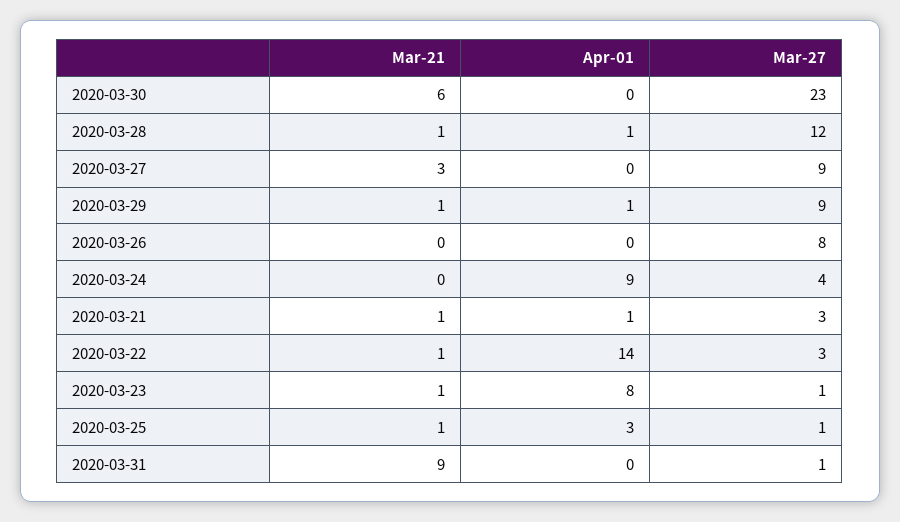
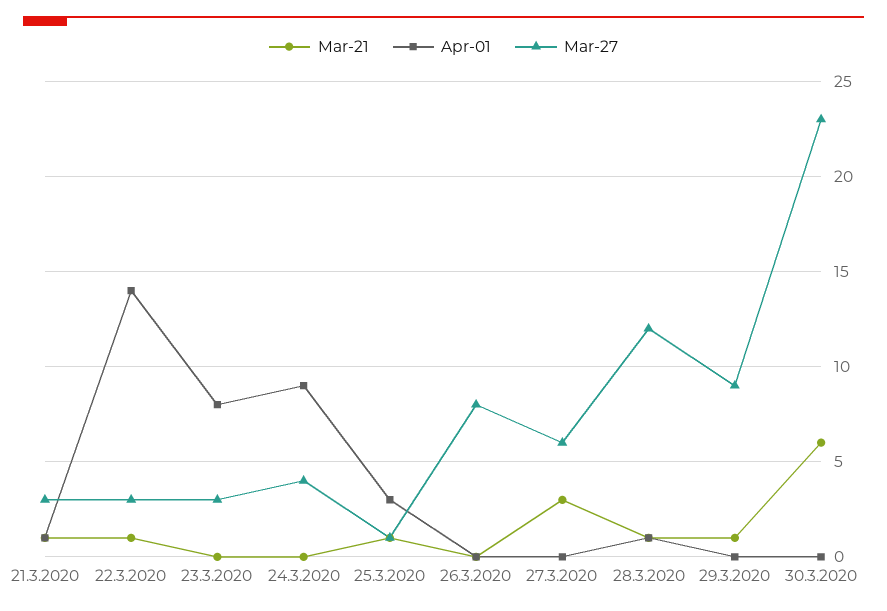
  {
    "Mar-21": {
      "2020-03-30": 6,
      "2020-03-28": 1,
      "2020-03-27": 3,
      "2020-03-29": 1,
      "2020-03-26": 0,
      "2020-03-24": 0,
      "2020-03-21": 1,
      "2020-03-22": 1,
-     "2020-03-23": 1,
+     "2020-03-23": 0,
-     "2020-03-25": 1,
+     "2020-03-25": 1
-     "2020-03-31": 9
    },
    "Apr-01": {
      "2020-03-30": 0,
      "2020-03-28": 1,
      "2020-03-27": 0,
-     "2020-03-29": 1,
+     "2020-03-29": 0,
      "2020-03-26": 0,
      "2020-03-24": 9,
      "2020-03-21": 1,
      "2020-03-22": 14,
      "2020-03-23": 8,
-     "2020-03-25": 3,
+     "2020-03-25": 3
-     "2020-03-31": 0
    },
    "Mar-27": {
      "2020-03-30": 23,
      "2020-03-28": 12,
-     "2020-03-27": 9,
+     "2020-03-27": 6,
      "2020-03-29": 9,
      "2020-03-26": 8,
      "2020-03-24": 4,
      "2020-03-21": 3,
      "2020-03-22": 3,
-     "2020-03-23": 1,
+     "2020-03-23": 3,
-     "2020-03-25": 1,
+     "2020-03-25": 1
-     "2020-03-31": 1
    }
  }

